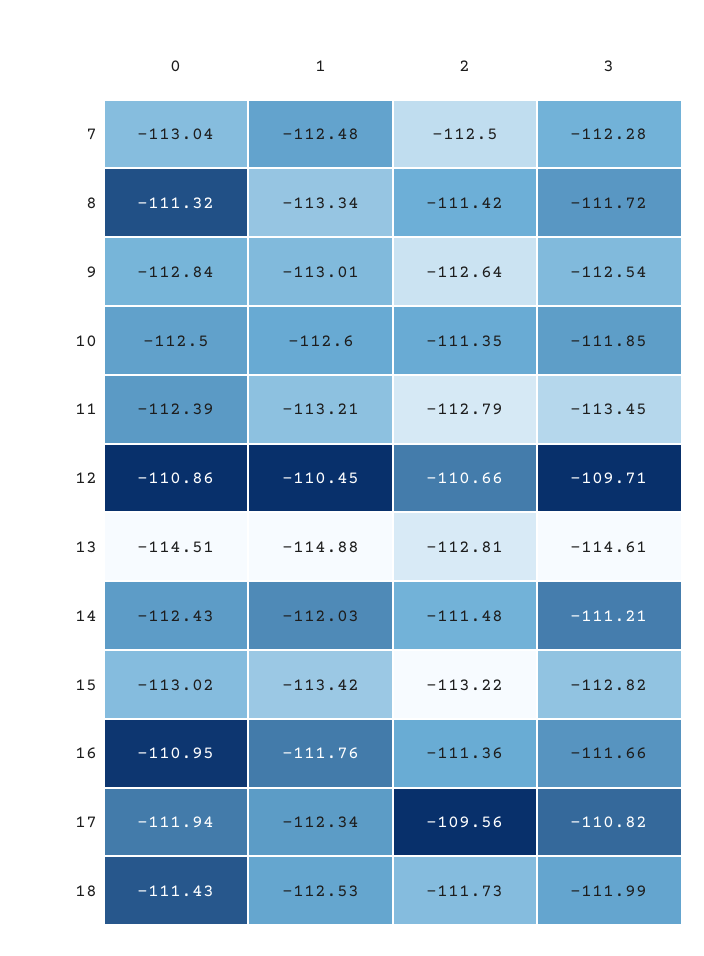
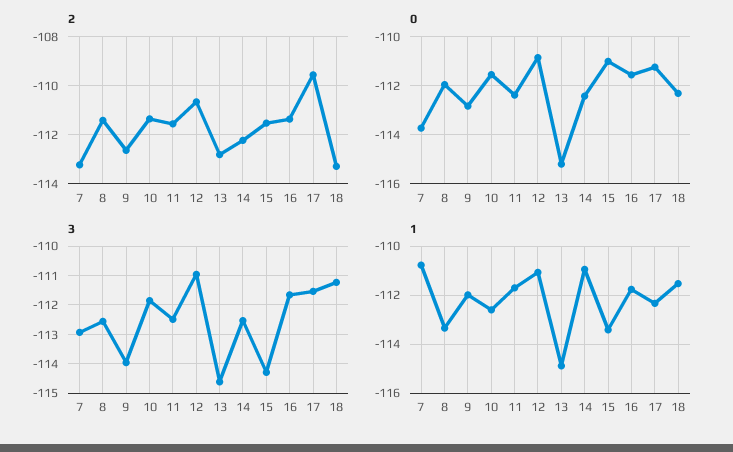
  {
    "0": {
-     "7": -113.04,
+     "7": -113.75,
-     "8": -111.32,
+     "8": -112,
      "9": -112.84,
-     "10": -112.5,
+     "10": -111.5,
      "11": -112.39,
      "12": -110.86,
-     "13": -114.51,
+     "13": -115.25,
      "14": -112.43,
-     "15": -113.02,
+     "15": -111,
-     "16": -110.95,
+     "16": -111.5,
-     "17": -111.94,
+     "17": -111.25,
-     "18": -111.43
+     "18": -112.25
    },
    "1": {
-     "7": -112.48,
+     "7": -110.75,
      "8": -113.34,
-     "9": -113.01,
+     "9": -112,
      "10": -112.6,
-     "11": -113.21,
+     "11": -111.75,
-     "12": -110.45,
+     "12": -111,
      "13": -114.88,
-     "14": -112.03,
+     "14": -111,
      "15": -113.42,
      "16": -111.76,
      "17": -112.34,
-     "18": -112.53
+     "18": -111.5
    },
    "2": {
-     "7": -112.5,
+     "7": -113.25,
      "8": -111.42,
      "9": -112.64,
      "10": -111.35,
-     "11": -112.79,
+     "11": -111.5,
      "12": -110.66,
      "13": -112.81,
-     "14": -111.48,
+     "14": -112.25,
-     "15": -113.22,
+     "15": -111.5,
      "16": -111.36,
      "17": -109.56,
-     "18": -111.73
+     "18": -113.25
    },
    "3": {
-     "7": -112.28,
+     "7": -113,
-     "8": -111.72,
+     "8": -112.5,
-     "9": -112.54,
+     "9": -114,
      "10": -111.85,
-     "11": -113.45,
+     "11": -112.5,
-     "12": -109.71,
+     "12": -111,
      "13": -114.61,
-     "14": -111.21,
+     "14": -112.5,
-     "15": -112.82,
+     "15": -114.25,
      "16": -111.66,
-     "17": -110.82,
+     "17": -111.5,
-     "18": -111.99
+     "18": -111.25
    }
  }

